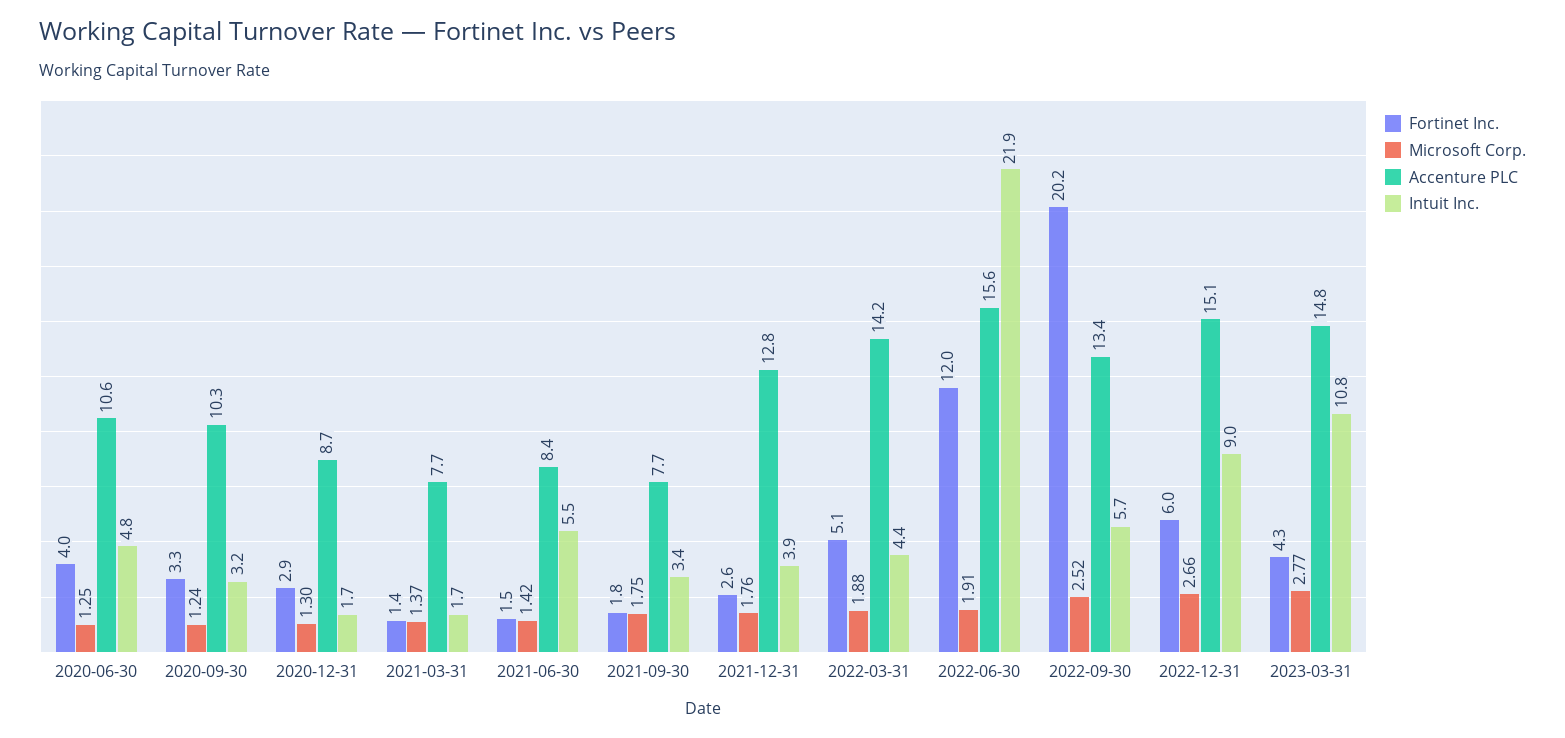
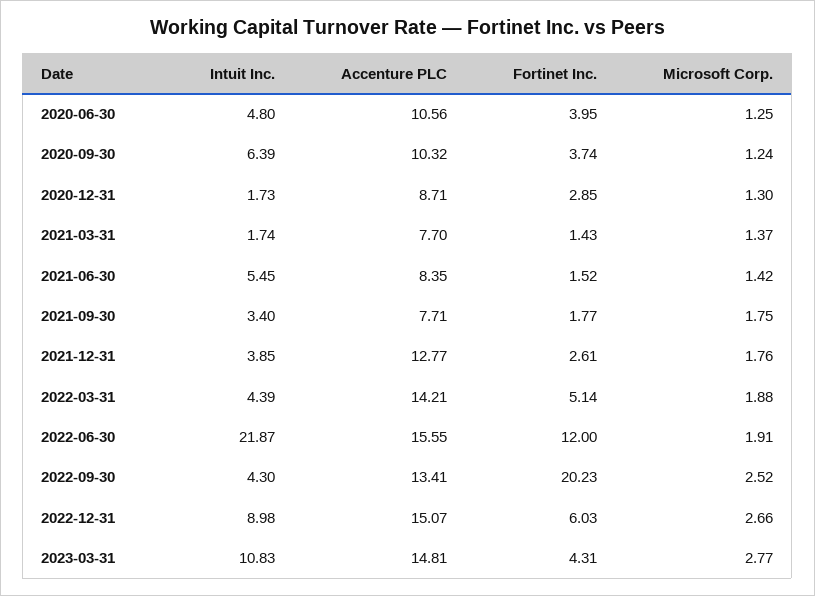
  {
    "Fortinet Inc.": {
      "2020-06-30": 3.95,
-     "2020-09-30": 3.3,
+     "2020-09-30": 3.74,
      "2020-12-31": 2.85,
      "2021-03-31": 1.43,
      "2021-06-30": 1.52,
      "2021-09-30": 1.77,
      "2021-12-31": 2.61,
      "2022-03-31": 5.14,
      "2022-06-30": 12,
      "2022-09-30": 20.23,
      "2022-12-31": 6.03,
      "2023-03-31": 4.31
    },
    "Microsoft Corp.": {
      "2020-06-30": 1.25,
      "2020-09-30": 1.24,
      "2020-12-31": 1.3,
      "2021-03-31": 1.37,
      "2021-06-30": 1.42,
      "2021-09-30": 1.75,
      "2021-12-31": 1.76,
      "2022-03-31": 1.88,
      "2022-06-30": 1.91,
      "2022-09-30": 2.52,
      "2022-12-31": 2.66,
      "2023-03-31": 2.77
    },
    "Accenture PLC": {
      "2020-06-30": 10.56,
      "2020-09-30": 10.32,
      "2020-12-31": 8.71,
      "2021-03-31": 7.7,
      "2021-06-30": 8.35,
      "2021-09-30": 7.71,
      "2021-12-31": 12.77,
      "2022-03-31": 14.21,
      "2022-06-30": 15.55,
      "2022-09-30": 13.41,
      "2022-12-31": 15.07,
      "2023-03-31": 14.81
    },
    "Intuit Inc.": {
      "2020-06-30": 4.8,
-     "2020-09-30": 3.2,
+     "2020-09-30": 6.39,
      "2020-12-31": 1.73,
      "2021-03-31": 1.74,
      "2021-06-30": 5.45,
      "2021-09-30": 3.4,
      "2021-12-31": 3.85,
      "2022-03-31": 4.39,
      "2022-06-30": 21.87,
-     "2022-09-30": 5.7,
+     "2022-09-30": 4.3,
      "2022-12-31": 8.98,
      "2023-03-31": 10.83
    }
  }

